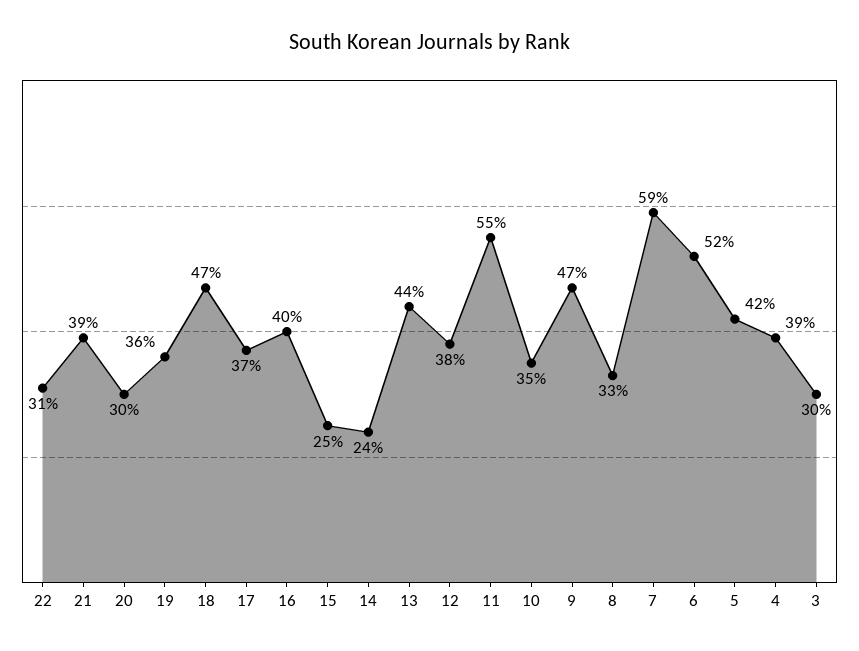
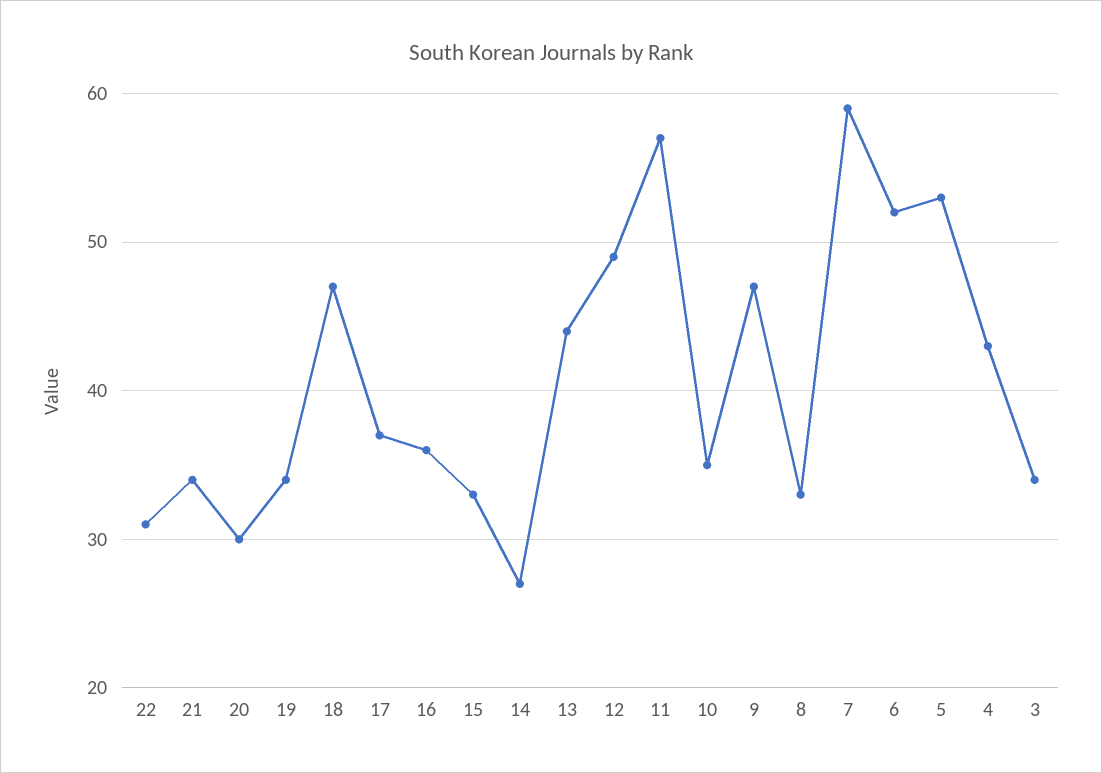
  {
    "22": 31,
-   "21": 39,
+   "21": 34,
    "20": 30,
-   "19": 36,
+   "19": 34,
    "18": 47,
    "17": 37,
-   "16": 40,
+   "16": 36,
-   "15": 25,
+   "15": 33,
-   "14": 24,
+   "14": 27,
    "13": 44,
-   "12": 38,
+   "12": 49,
-   "11": 55,
+   "11": 57,
    "10": 35,
    "9": 47,
    "8": 33,
    "7": 59,
    "6": 52,
-   "5": 42,
+   "5": 53,
-   "4": 39,
+   "4": 43,
-   "3": 30
+   "3": 34
  }

